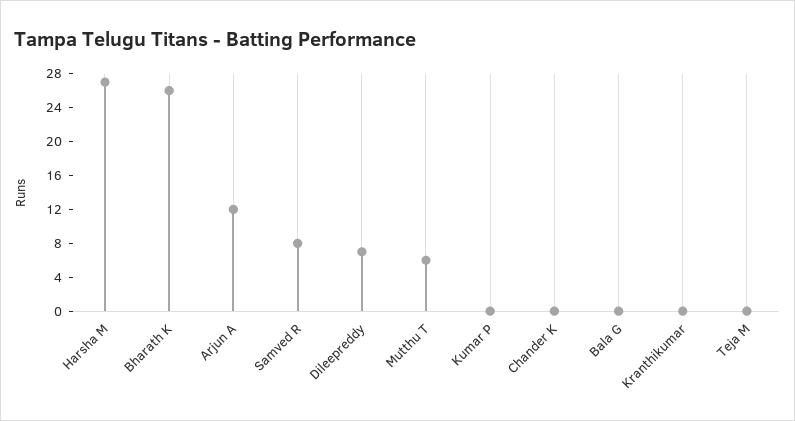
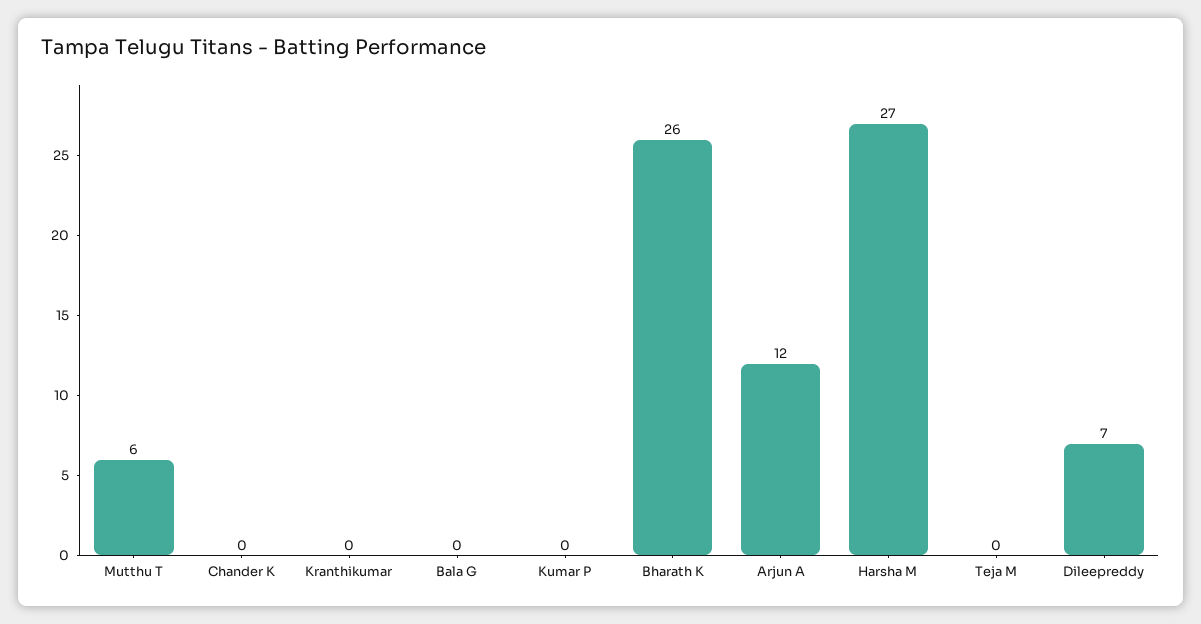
  {
    "Harsha M": 27,
    "Bharath K": 26,
    "Arjun A": 12,
-   "Samved R": 8,
    "Dileepreddy": 7,
    "Mutthu T": 6,
    "Kumar P": 0,
    "Chander K": 0,
    "Bala G": 0,
    "Kranthikumar": 0,
    "Teja M": 0
  }

